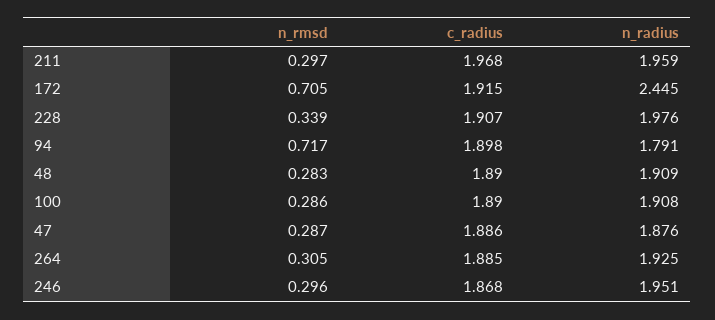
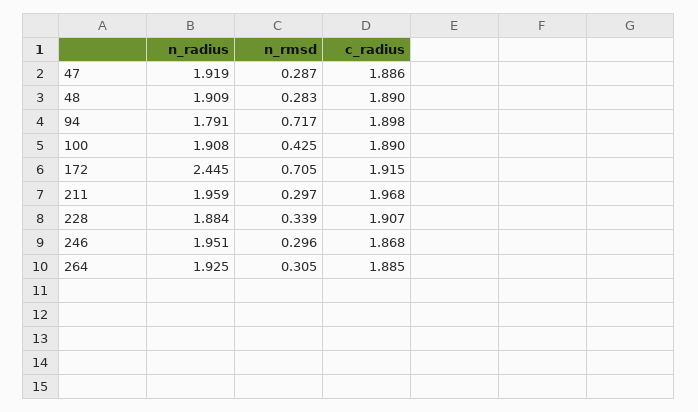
  {
    "n_rmsd": {
      "211": 0.297,
      "172": 0.705,
      "228": 0.339,
      "94": 0.717,
      "48": 0.283,
-     "100": 0.286,
+     "100": 0.425,
      "47": 0.287,
      "264": 0.305,
      "246": 0.296
    },
    "c_radius": {
      "211": 1.968,
      "172": 1.915,
      "228": 1.907,
      "94": 1.898,
      "48": 1.89,
      "100": 1.89,
      "47": 1.886,
      "264": 1.885,
      "246": 1.868
    },
    "n_radius": {
      "211": 1.959,
      "172": 2.445,
-     "228": 1.976,
+     "228": 1.884,
      "94": 1.791,
      "48": 1.909,
      "100": 1.908,
-     "47": 1.876,
+     "47": 1.919,
      "264": 1.925,
      "246": 1.951
    }
  }

